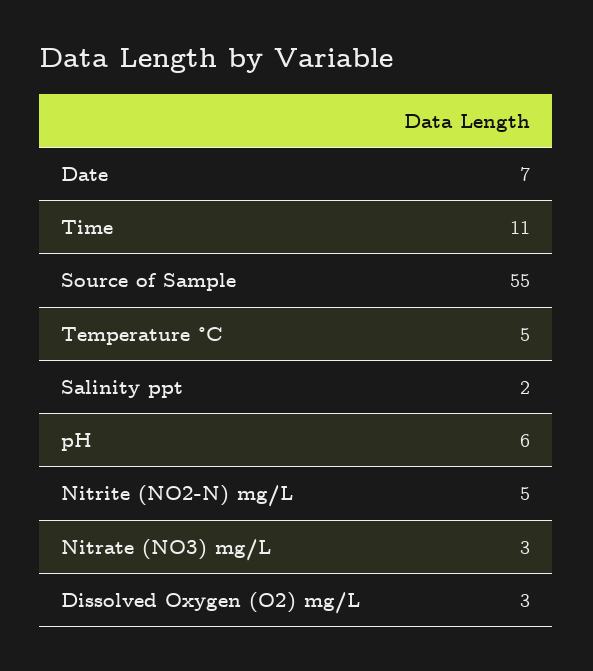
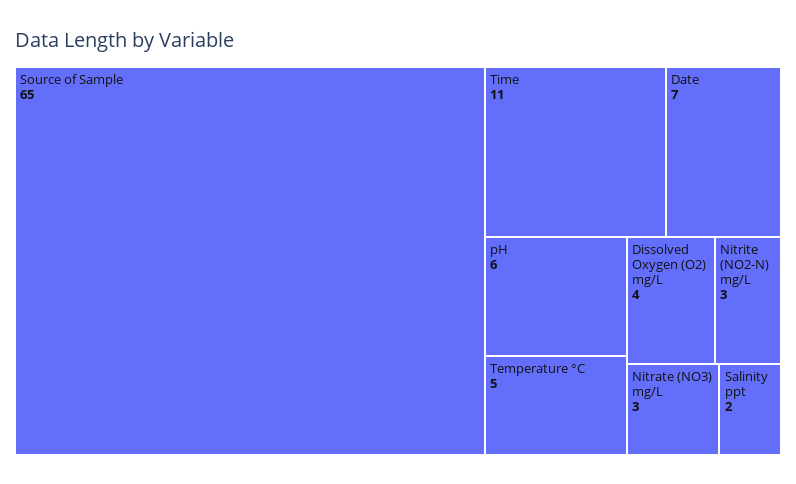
  {
    "Date": 7,
    "Time": 11,
-   "Source of Sample": 55,
+   "Source of Sample": 65,
    "Temperature °C": 5,
    "Salinity ppt": 2,
    "pH": 6,
-   "Nitrite (NO2-N) mg/L": 5,
+   "Nitrite (NO2-N) mg/L": 3,
    "Nitrate (NO3) mg/L": 3,
-   "Dissolved Oxygen (O2) mg/L": 3
+   "Dissolved Oxygen (O2) mg/L": 4
  }

